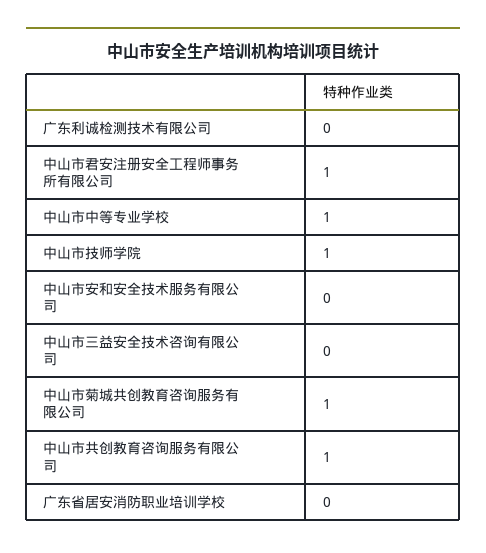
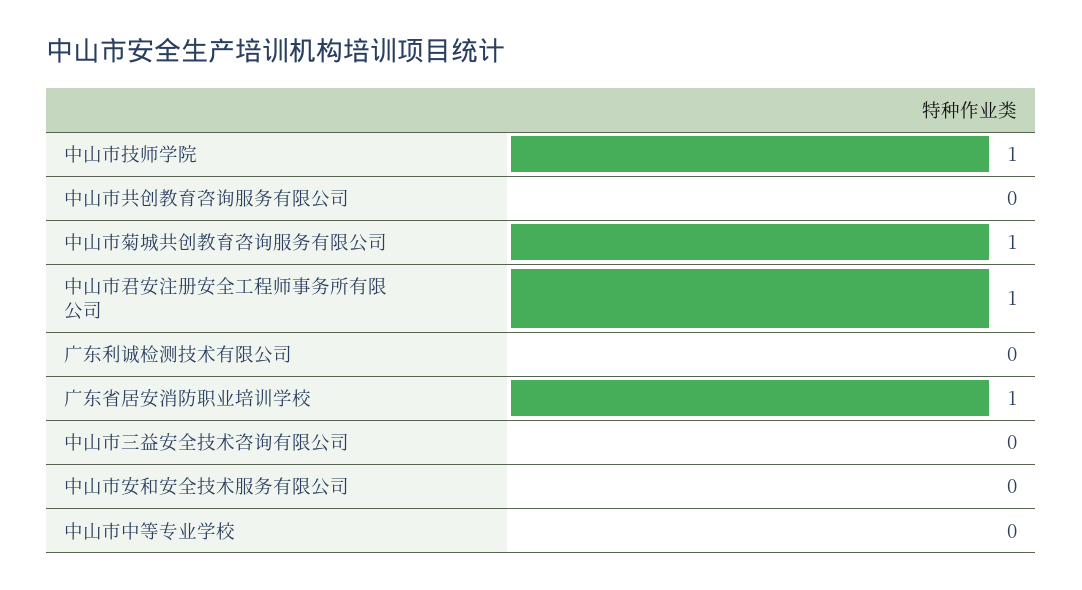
  {
    "广东利诚检测技术有限公司": 0,
    "中山市君安注册安全工程师事务所有限公司": 1,
-   "中山市中等专业学校": 1,
+   "中山市中等专业学校": 0,
    "中山市技师学院": 1,
    "中山市安和安全技术服务有限公司": 0,
    "中山市三益安全技术咨询有限公司": 0,
    "中山市菊城共创教育咨询服务有限公司": 1,
-   "中山市共创教育咨询服务有限公司": 1,
+   "中山市共创教育咨询服务有限公司": 0,
-   "广东省居安消防职业培训学校": 0
+   "广东省居安消防职业培训学校": 1
  }

